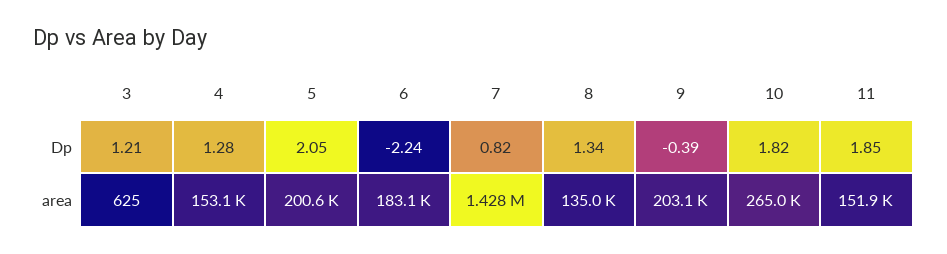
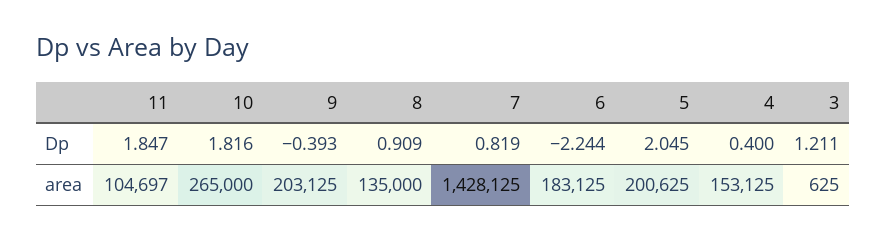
  {
    "3": {
      "Dp": 1.211,
      "area": 625
    },
    "4": {
-     "Dp": 1.28,
+     "Dp": 0.4,
      "area": 153125
    },
    "5": {
      "Dp": 2.045,
      "area": 200625
    },
    "6": {
      "Dp": -2.244,
      "area": 183125
    },
    "7": {
      "Dp": 0.819,
      "area": 1428125
    },
    "8": {
-     "Dp": 1.34,
+     "Dp": 0.909,
      "area": 135000
    },
    "9": {
      "Dp": -0.393,
      "area": 203125
    },
    "10": {
      "Dp": 1.816,
      "area": 265000
    },
    "11": {
      "Dp": 1.847,
-     "area": 151900
+     "area": 104697
    }
  }

